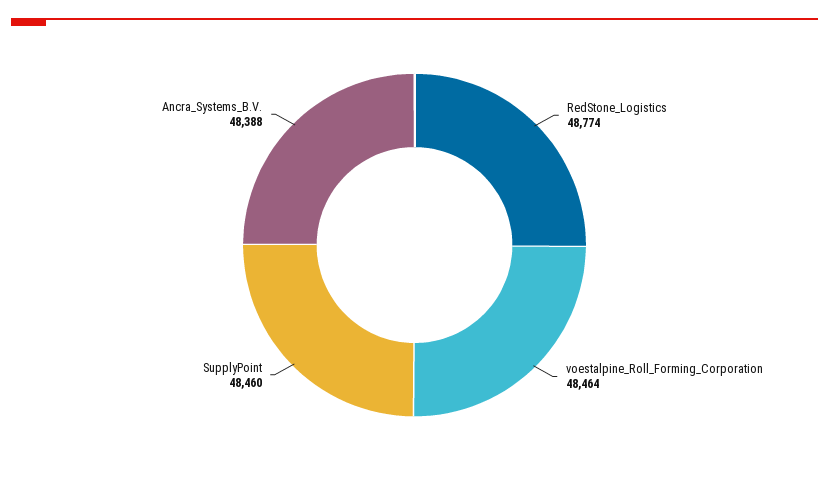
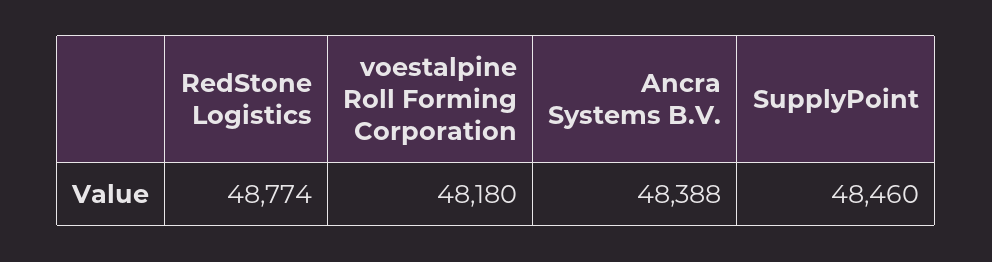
  {
    "RedStone_Logistics": 48774,
-   "voestalpine_Roll_Forming_Corporation": 48464,
+   "voestalpine_Roll_Forming_Corporation": 48180,
    "SupplyPoint": 48460,
    "Ancra_Systems_B.V.": 48388
  }

